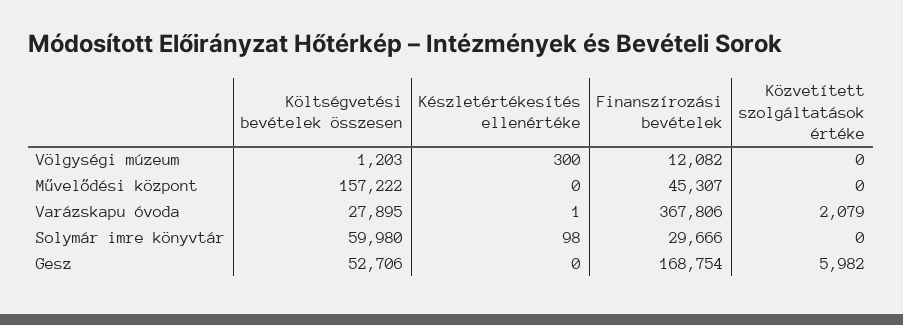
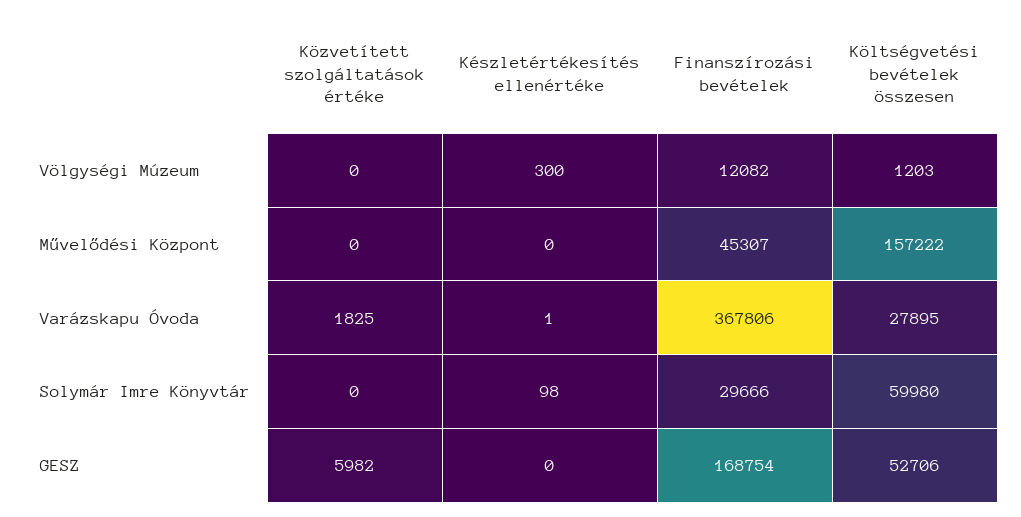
  {
    "Költségvetési bevételek összesen": {
      "Völgységi múzeum": 1203,
      "Művelődési központ": 157222,
      "Varázskapu óvoda": 27895,
      "Solymár imre könyvtár": 59980,
      "Gesz": 52706
    },
    "Készletértékesítés ellenértéke": {
      "Völgységi múzeum": 300,
      "Művelődési központ": 0,
      "Varázskapu óvoda": 1,
      "Solymár imre könyvtár": 98,
      "Gesz": 0
    },
    "Finanszírozási bevételek": {
      "Völgységi múzeum": 12082,
      "Művelődési központ": 45307,
      "Varázskapu óvoda": 367806,
      "Solymár imre könyvtár": 29666,
      "Gesz": 168754
    },
    "Közvetített szolgáltatások értéke": {
      "Völgységi múzeum": 0,
      "Művelődési központ": 0,
-     "Varázskapu óvoda": 2079,
+     "Varázskapu óvoda": 1825,
      "Solymár imre könyvtár": 0,
      "Gesz": 5982
    }
  }

